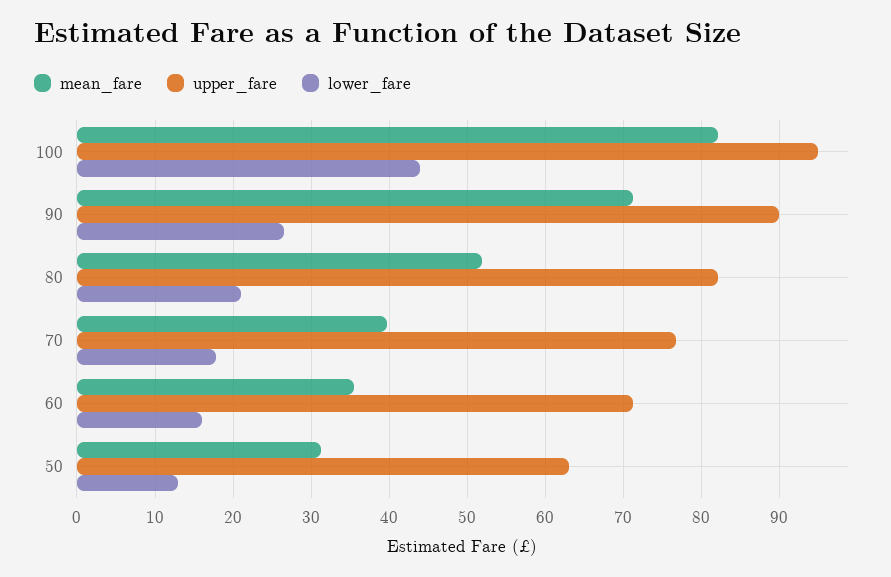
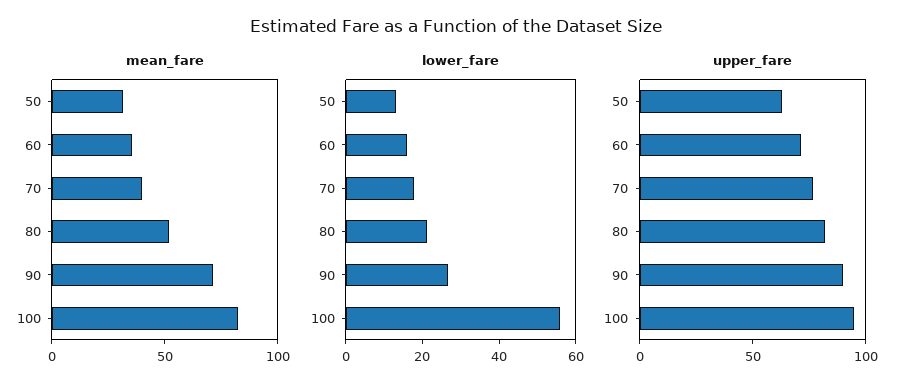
  {
    "mean_fare": {
      "100": 82,
      "90": 71,
      "80": 52,
      "70": 40,
      "60": 36,
      "50": 31
    },
    "upper_fare": {
      "100": 95,
      "90": 90,
      "80": 82,
      "70": 77,
      "60": 71,
      "50": 63
    },
    "lower_fare": {
-     "100": 44,
+     "100": 55,
      "90": 27,
      "80": 21,
      "70": 18,
      "60": 16,
      "50": 13
    }
  }

